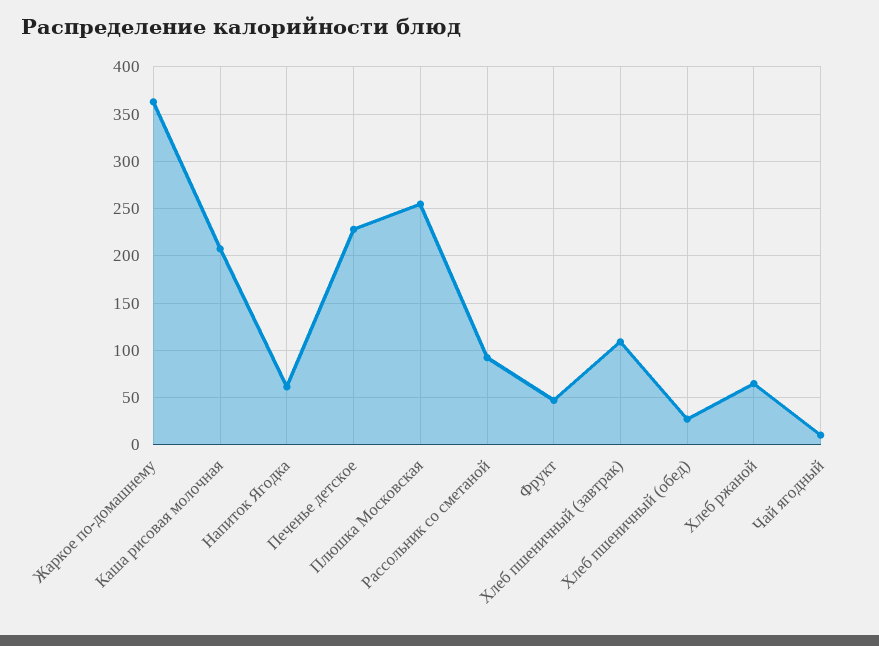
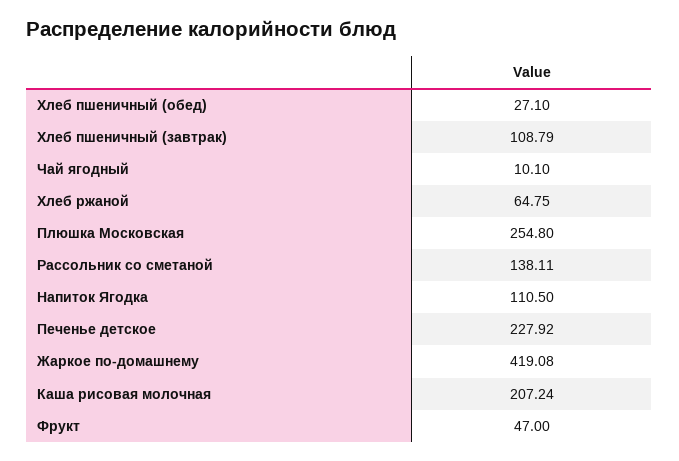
  {
-   "Жаркое по-домашнему": 360,
+   "Жаркое по-домашнему": 419.08,
    "Каша рисовая молочная": 207.24,
-   "Напиток Ягодка": 60,
+   "Напиток Ягодка": 110.5,
    "Печенье детское": 227.92,
    "Плюшка Московская": 254.8,
-   "Рассольник со сметаной": 90,
+   "Рассольник со сметаной": 138.11,
    "Фрукт": 47,
    "Хлеб пшеничный (завтрак)": 108.79,
    "Хлеб пшеничный (обед)": 27.1,
    "Хлеб ржаной": 64.75,
    "Чай ягодный": 10.1
  }

